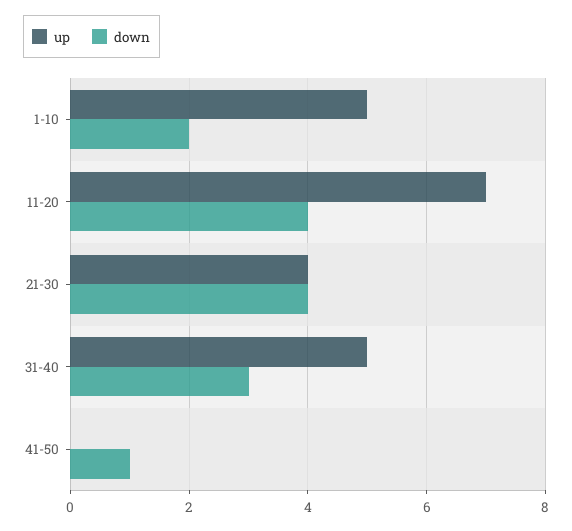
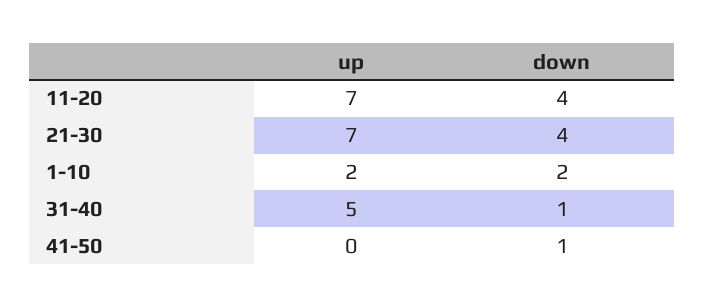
  {
    "up": {
-     "1-10": 5,
+     "1-10": 2,
      "11-20": 7,
-     "21-30": 4,
+     "21-30": 7,
      "31-40": 5,
      "41-50": 0
    },
    "down": {
      "1-10": 2,
      "11-20": 4,
      "21-30": 4,
-     "31-40": 3,
+     "31-40": 1,
      "41-50": 1
    }
  }

